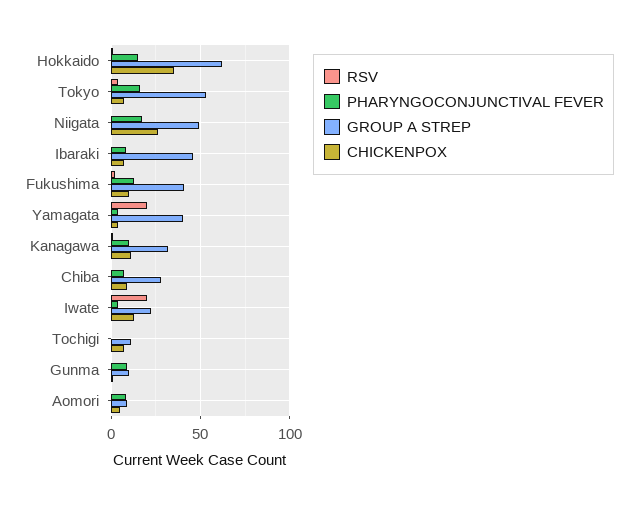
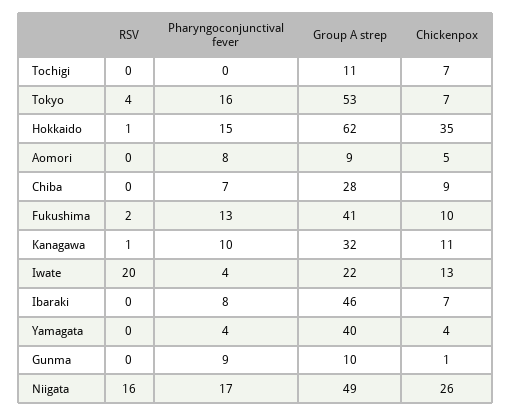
  {
    "RSV": {
      "Hokkaido": 1,
      "Tokyo": 4,
-     "Niigata": 0,
+     "Niigata": 16,
      "Ibaraki": 0,
      "Fukushima": 2,
-     "Yamagata": 20,
+     "Yamagata": 0,
      "Kanagawa": 1,
      "Chiba": 0,
      "Iwate": 20,
      "Tochigi": 0,
      "Gunma": 0,
      "Aomori": 0
    },
    "PHARYNGOCONJUNCTIVAL FEVER": {
      "Hokkaido": 15,
      "Tokyo": 16,
      "Niigata": 17,
      "Ibaraki": 8,
      "Fukushima": 13,
      "Yamagata": 4,
      "Kanagawa": 10,
      "Chiba": 7,
      "Iwate": 4,
      "Tochigi": 0,
      "Gunma": 9,
      "Aomori": 8
    },
    "GROUP A STREP": {
      "Hokkaido": 62,
      "Tokyo": 53,
      "Niigata": 49,
      "Ibaraki": 46,
      "Fukushima": 41,
      "Yamagata": 40,
      "Kanagawa": 32,
      "Chiba": 28,
      "Iwate": 22,
      "Tochigi": 11,
      "Gunma": 10,
      "Aomori": 9
    },
    "CHICKENPOX": {
      "Hokkaido": 35,
      "Tokyo": 7,
      "Niigata": 26,
      "Ibaraki": 7,
      "Fukushima": 10,
      "Yamagata": 4,
      "Kanagawa": 11,
      "Chiba": 9,
      "Iwate": 13,
      "Tochigi": 7,
      "Gunma": 1,
      "Aomori": 5
    }
  }

